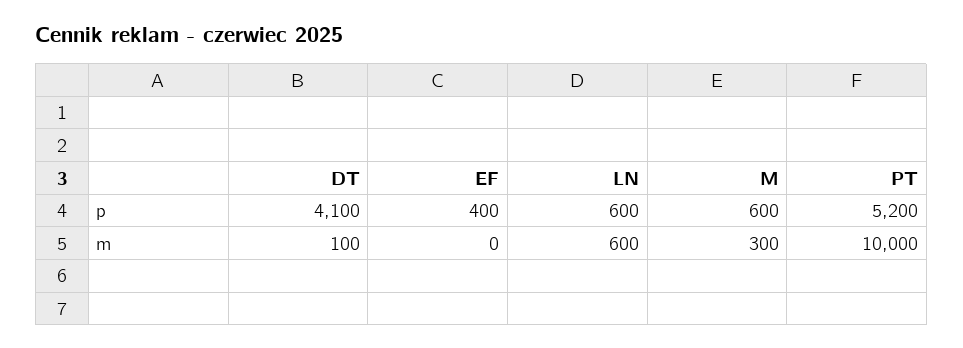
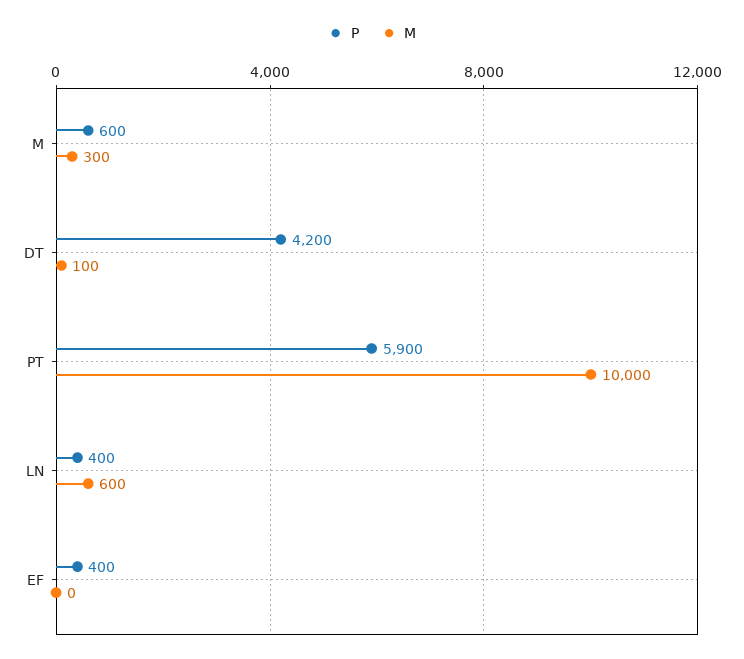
  {
    "p": {
-     "DT": 4100,
+     "DT": 4200,
      "EF": 400,
-     "LN": 600,
+     "LN": 400,
      "M": 600,
-     "PT": 5200
+     "PT": 5900
    },
    "m": {
      "DT": 100,
      "EF": 0,
      "LN": 600,
      "M": 300,
      "PT": 10000
    }
  }

